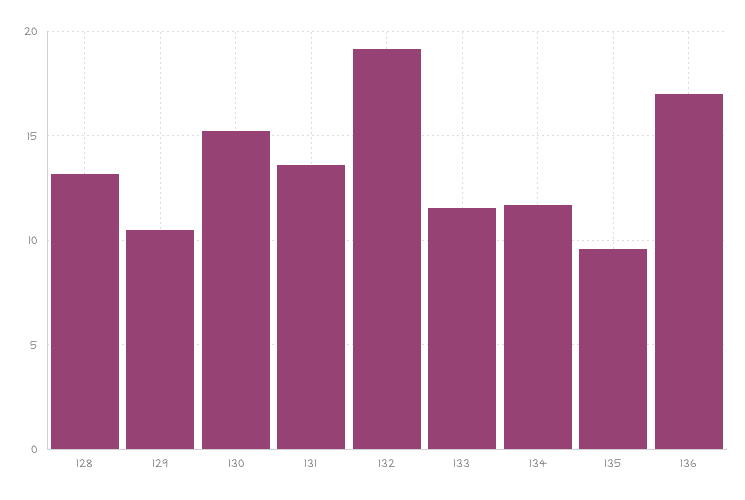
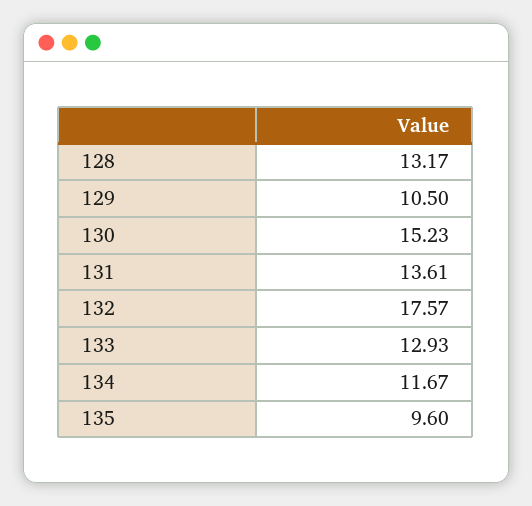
  {
    "128": 13.17,
    "129": 10.5,
    "130": 15.23,
    "131": 13.61,
-   "132": 19,
+   "132": 17.57,
-   "133": 11.5,
+   "133": 12.93,
    "134": 11.67,
-   "135": 9.6,
+   "135": 9.6
-   "136": 17
  }

